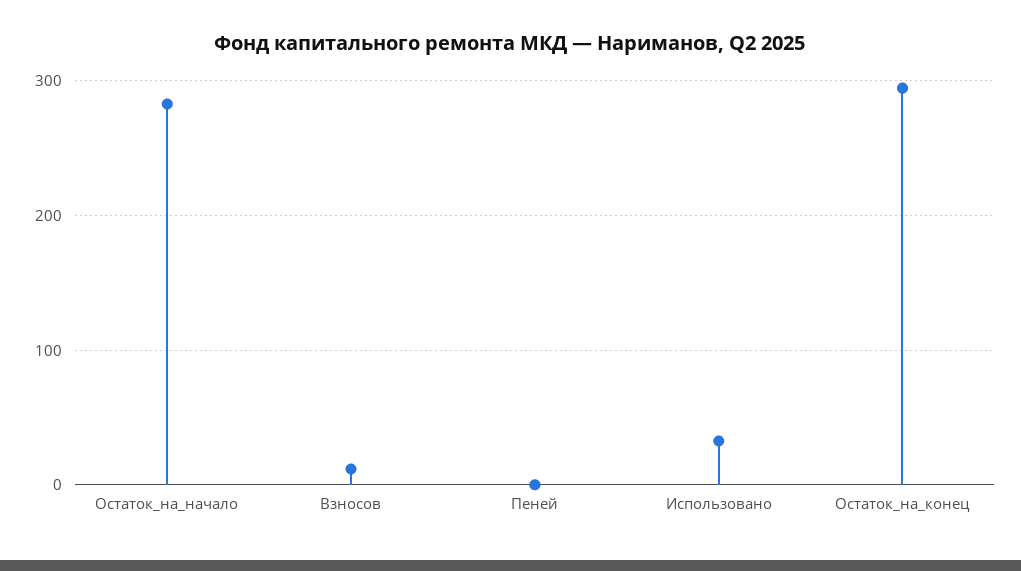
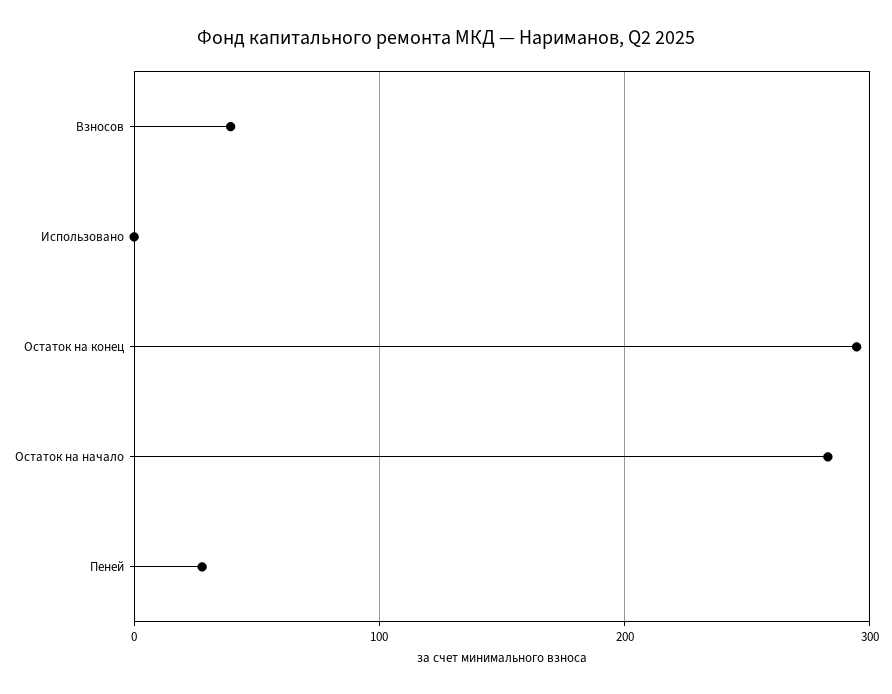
  {
    "Остаток_на_начало": 280,
-   "Взносов": 10,
+   "Взносов": 40,
-   "Пеней": 0,
+   "Пеней": 30,
-   "Использовано": 30,
+   "Использовано": 0,
    "Остаток_на_конец": 290
  }

